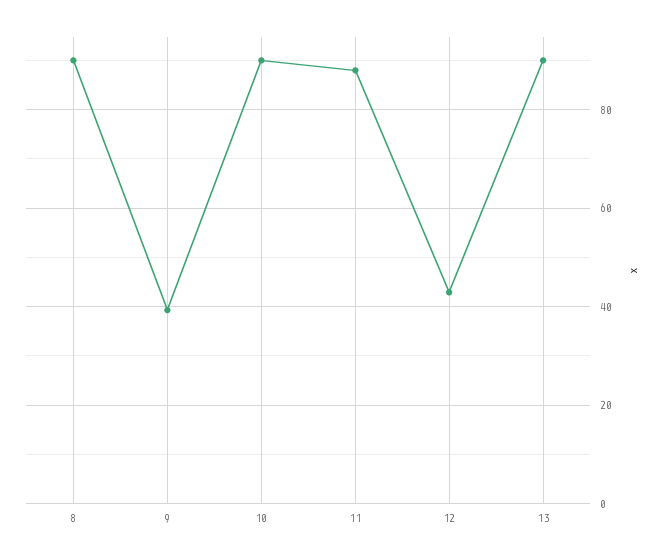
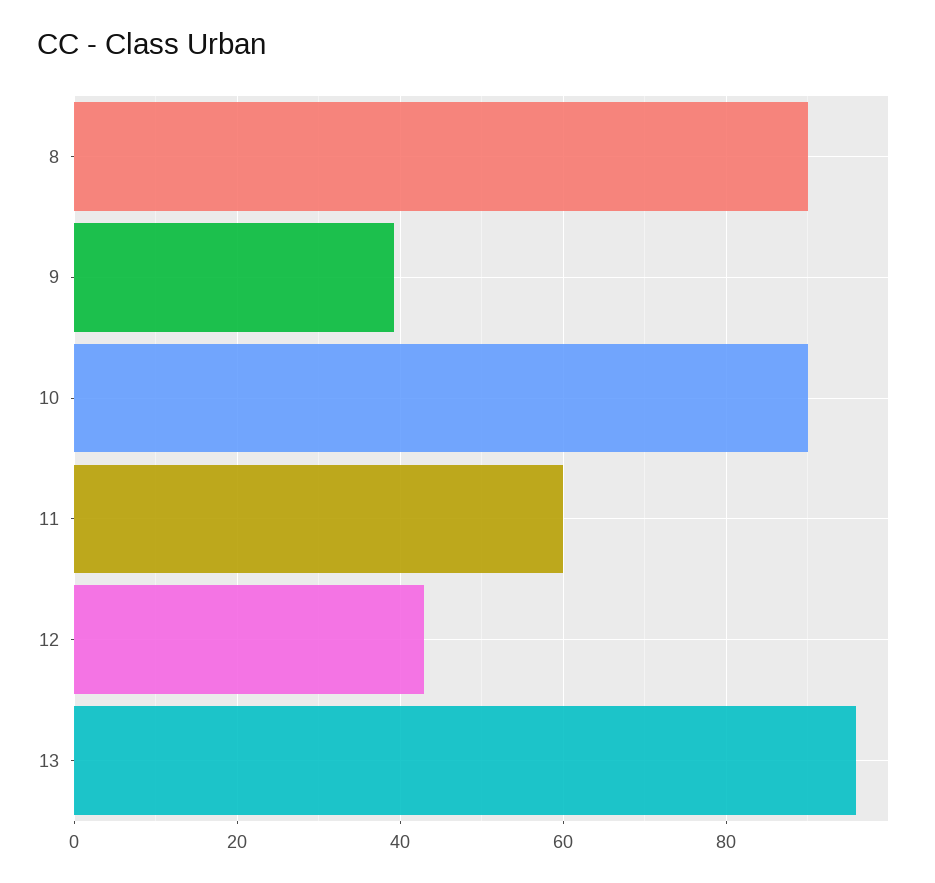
  {
    "8": 90,
    "9": 40,
    "10": 90,
-   "11": 88,
+   "11": 60,
    "12": 42,
-   "13": 90
+   "13": 96
  }

